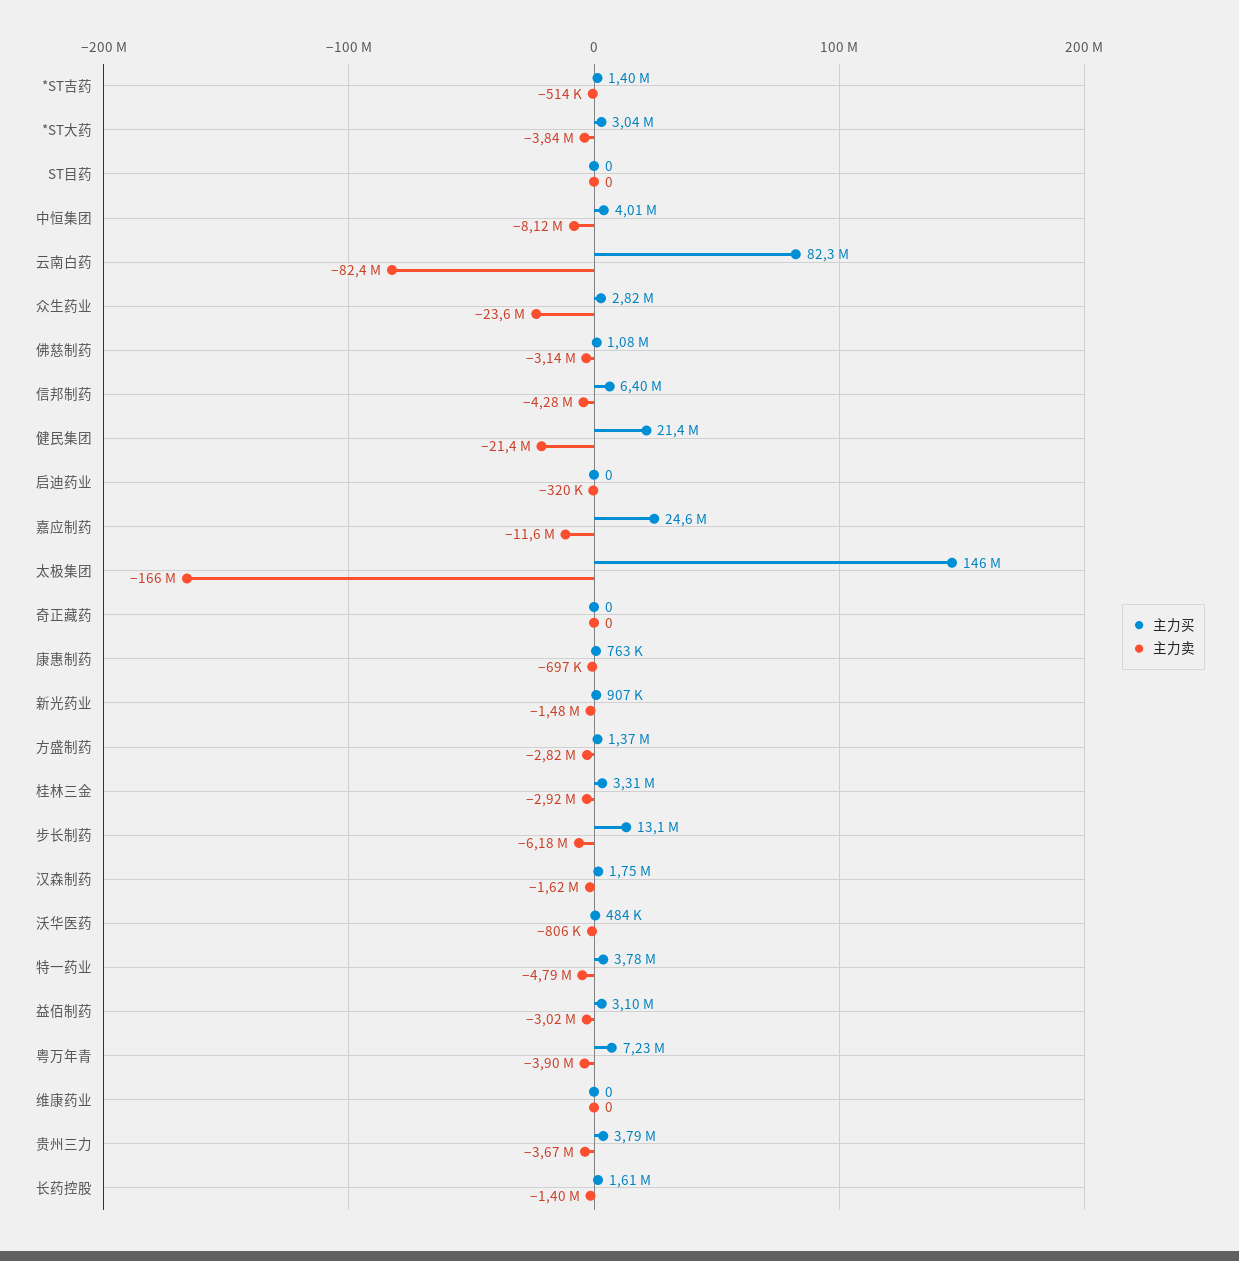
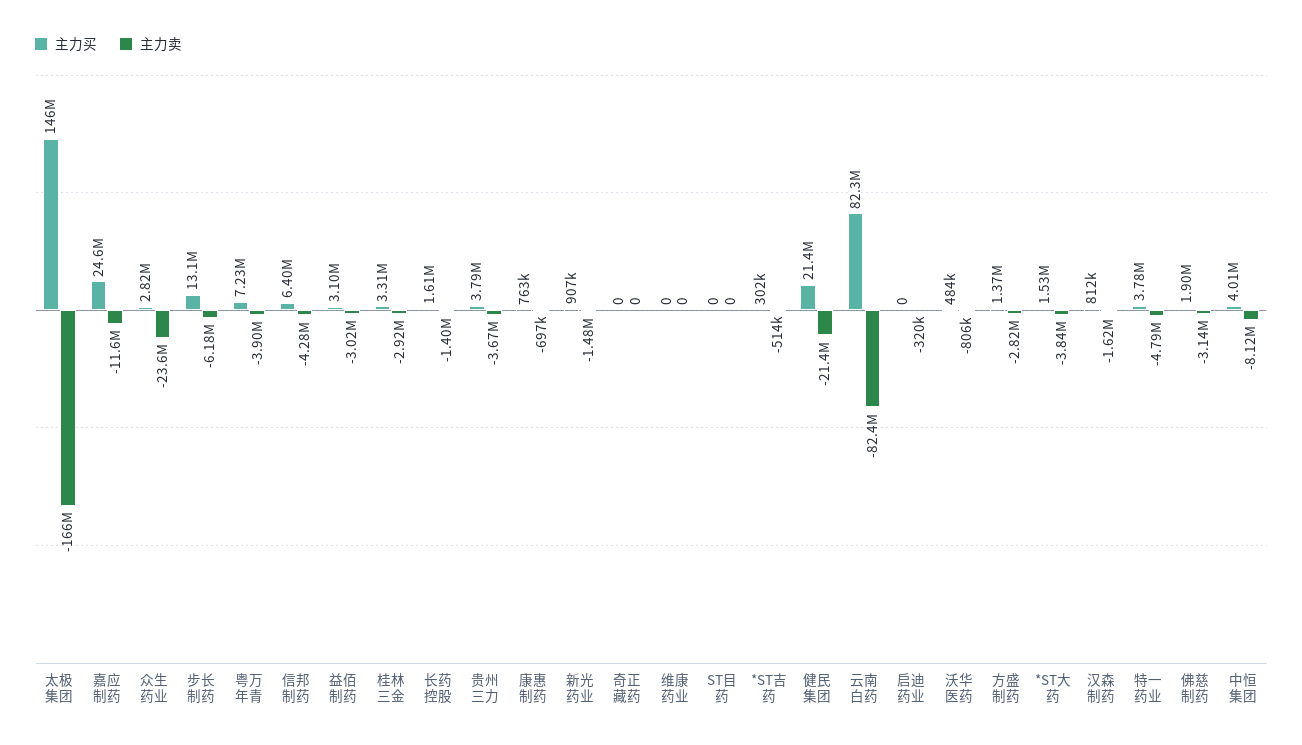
  {
    "主力买": {
-     "*ST吉药": 1400000,
+     "*ST吉药": 302000,
-     "*ST大药": 3040000,
+     "*ST大药": 1530000,
      "ST目药": 0,
      "中恒集团": 4010000,
      "云南白药": 82300000,
      "众生药业": 2820000,
-     "佛慈制药": 1080000,
+     "佛慈制药": 1900000,
      "信邦制药": 6400000,
      "健民集团": 21400000,
      "启迪药业": 0,
      "嘉应制药": 24600000,
      "太极集团": 146000000,
      "奇正藏药": 0,
      "康惠制药": 763000,
      "新光药业": 907000,
      "方盛制药": 1370000,
      "桂林三金": 3310000,
      "步长制药": 13100000,
-     "汉森制药": 1750000,
+     "汉森制药": 812000,
      "沃华医药": 484000,
      "特一药业": 3780000,
      "益佰制药": 3100000,
      "粤万年青": 7230000,
      "维康药业": 0,
      "贵州三力": 3790000,
      "长药控股": 1610000
    },
    "主力卖": {
      "*ST吉药": -514000,
      "*ST大药": -3840000,
      "ST目药": 0,
      "中恒集团": -8120000,
      "云南白药": -82400000,
      "众生药业": -23600000,
      "佛慈制药": -3140000,
      "信邦制药": -4280000,
      "健民集团": -21400000,
      "启迪药业": -320000,
      "嘉应制药": -11600000,
      "太极集团": -166000000,
      "奇正藏药": 0,
      "康惠制药": -697000,
      "新光药业": -1480000,
      "方盛制药": -2820000,
      "桂林三金": -2920000,
      "步长制药": -6180000,
      "汉森制药": -1620000,
      "沃华医药": -806000,
      "特一药业": -4790000,
      "益佰制药": -3020000,
      "粤万年青": -3900000,
      "维康药业": 0,
      "贵州三力": -3670000,
      "长药控股": -1400000
    }
  }

